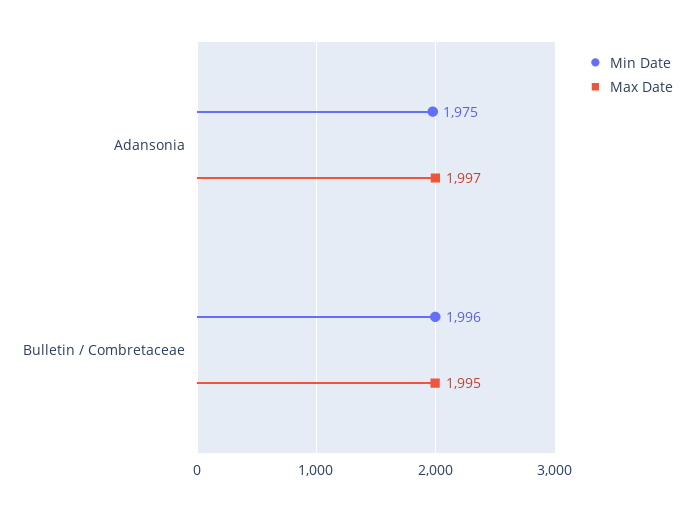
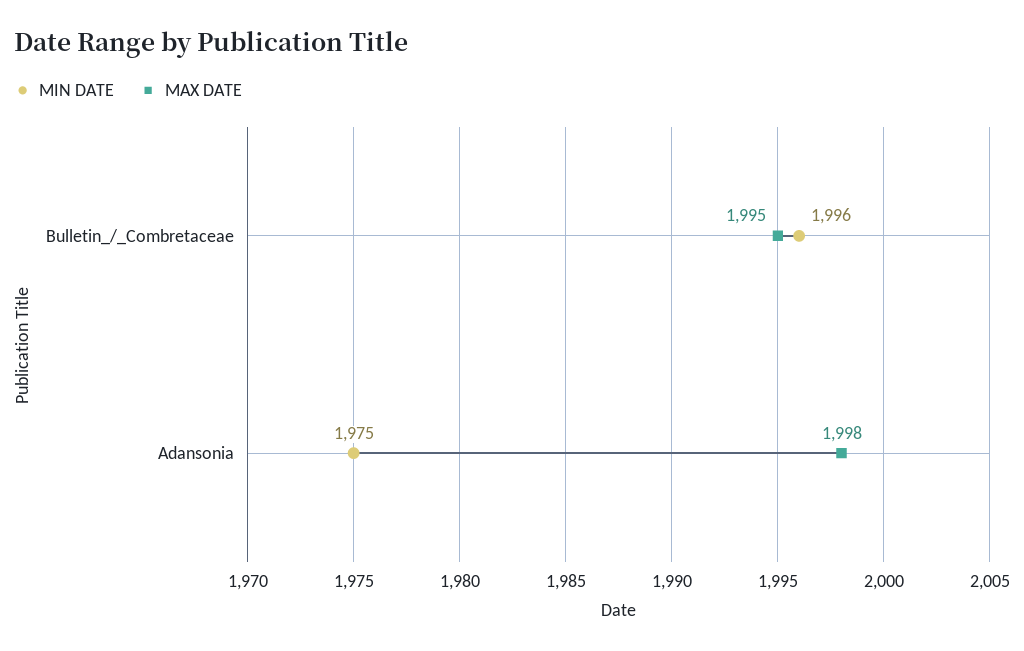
  {
    "Min Date": {
      "Adansonia": 1975,
      "Bulletin / Combretaceae": 1996
    },
    "Max Date": {
-     "Adansonia": 1997,
+     "Adansonia": 1998,
      "Bulletin / Combretaceae": 1995
    }
  }

